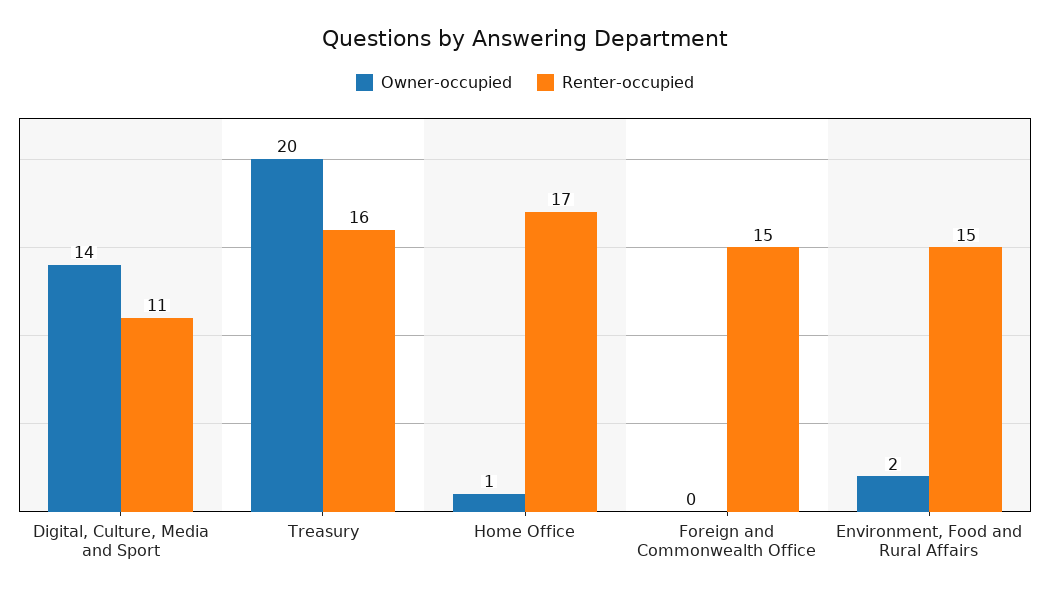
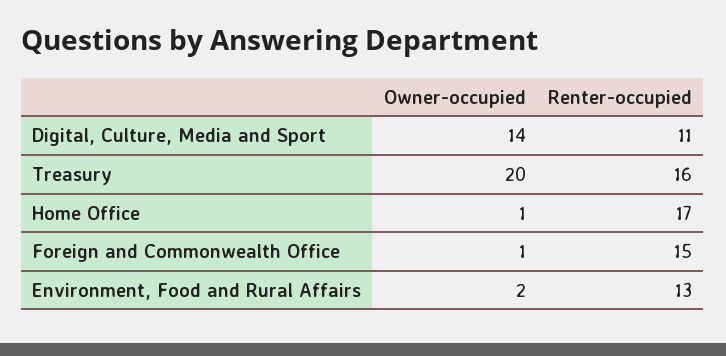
  {
    "Owner-occupied": {
      "Digital, Culture, Media and Sport": 14,
      "Treasury": 20,
      "Home Office": 1,
-     "Foreign and Commonwealth Office": 0,
+     "Foreign and Commonwealth Office": 1,
      "Environment, Food and Rural Affairs": 2
    },
    "Renter-occupied": {
      "Digital, Culture, Media and Sport": 11,
      "Treasury": 16,
      "Home Office": 17,
      "Foreign and Commonwealth Office": 15,
-     "Environment, Food and Rural Affairs": 15
+     "Environment, Food and Rural Affairs": 13
    }
  }

